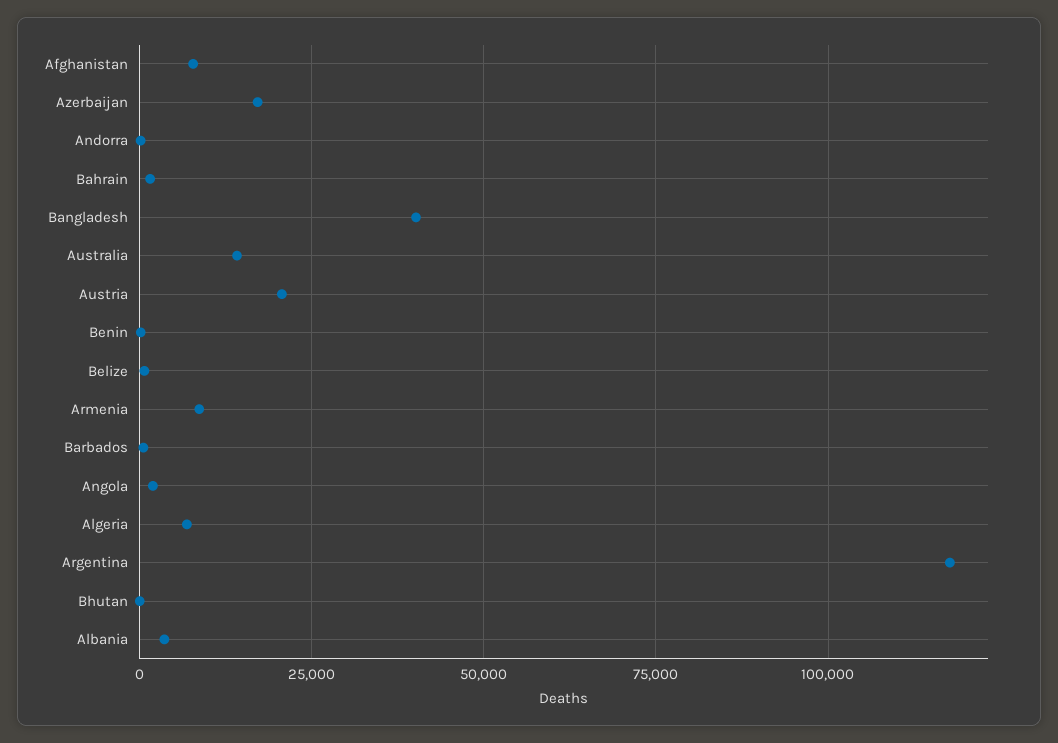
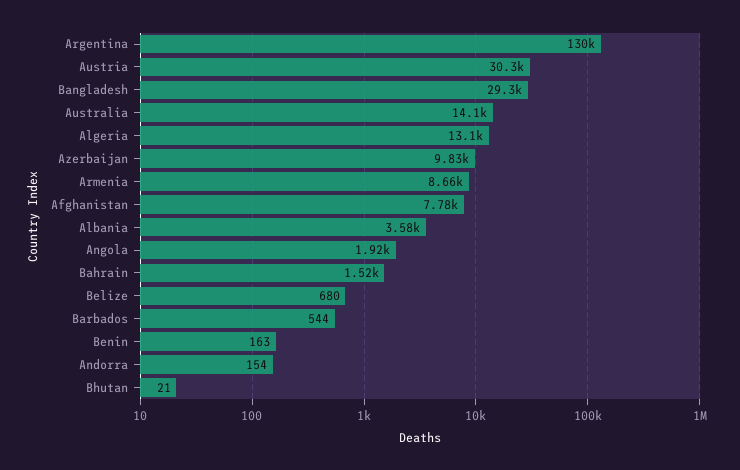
  {
    "Afghanistan": 7780,
-   "Azerbaijan": 17500,
+   "Azerbaijan": 9830,
    "Andorra": 154,
    "Bahrain": 1520,
-   "Bangladesh": 40000,
+   "Bangladesh": 29300,
    "Australia": 14100,
-   "Austria": 20000,
+   "Austria": 30300,
    "Benin": 163,
    "Belize": 680,
    "Armenia": 8660,
    "Barbados": 544,
    "Angola": 1920,
-   "Algeria": 7500,
+   "Algeria": 13100,
-   "Argentina": 117500,
+   "Argentina": 130000,
    "Bhutan": 21,
    "Albania": 3580
  }

